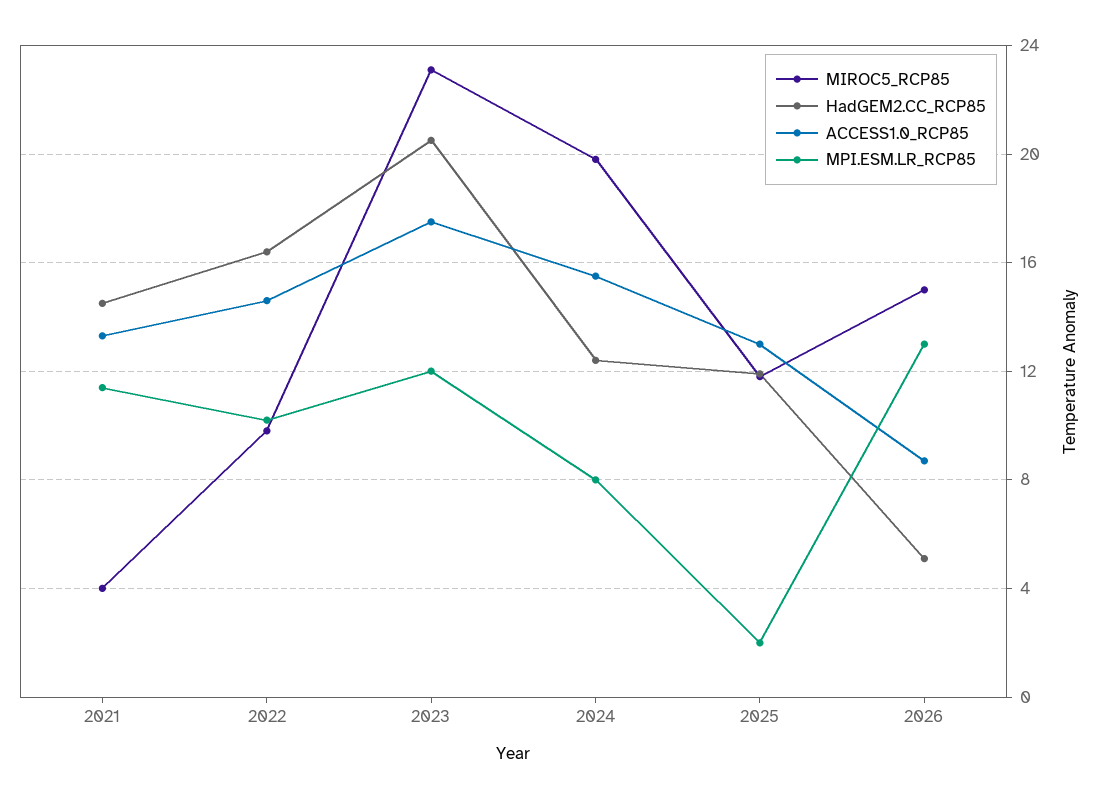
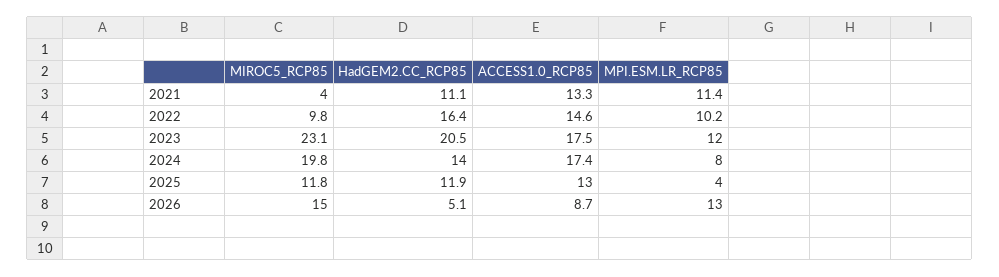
  {
    "MIROC5_RCP85": {
      "2021": 4,
      "2022": 9.8,
      "2023": 23.1,
      "2024": 19.8,
      "2025": 11.8,
      "2026": 15
    },
    "HadGEM2.CC_RCP85": {
-     "2021": 14.5,
+     "2021": 11.1,
      "2022": 16.4,
      "2023": 20.5,
-     "2024": 12.5,
+     "2024": 14,
      "2025": 11.9,
      "2026": 5.1
    },
    "ACCESS1.0_RCP85": {
      "2021": 13.3,
      "2022": 14.6,
      "2023": 17.5,
-     "2024": 15.5,
+     "2024": 17.4,
      "2025": 13,
      "2026": 8.7
    },
    "MPI.ESM.LR_RCP85": {
      "2021": 11.4,
      "2022": 10.2,
      "2023": 12,
      "2024": 8,
-     "2025": 2,
+     "2025": 4,
      "2026": 13
    }
  }

